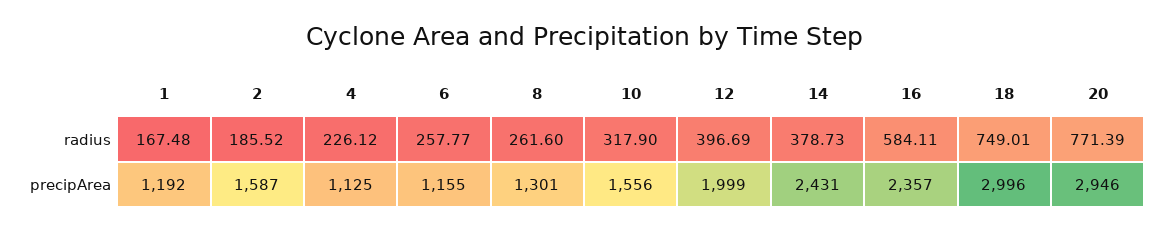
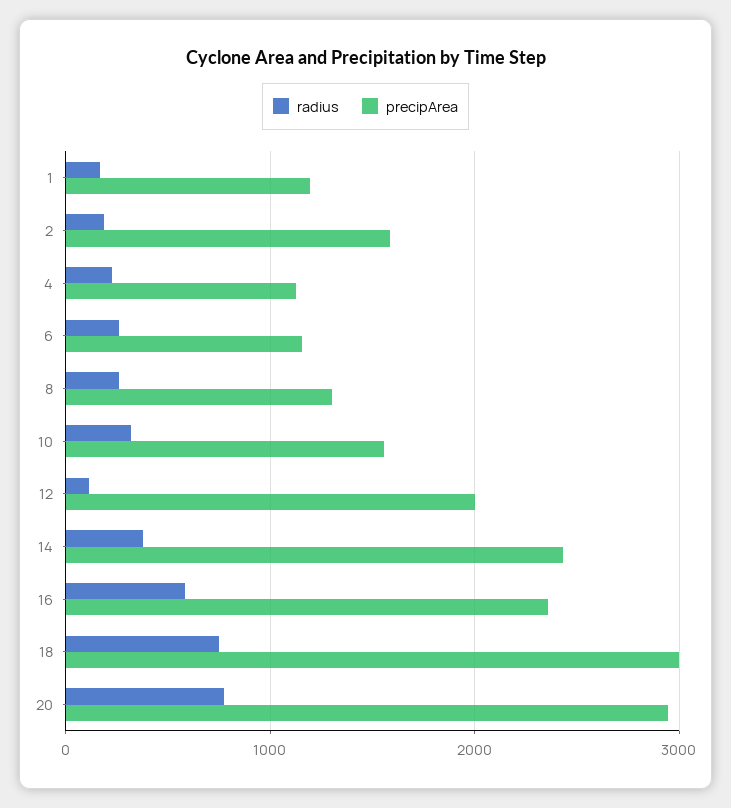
  {
    "radius": {
      "1": 167.48,
      "2": 185.52,
      "4": 226.12,
      "6": 257.77,
      "8": 261.6,
      "10": 317.9,
-     "12": 396.69,
+     "12": 100,
      "14": 378.73,
      "16": 584.11,
      "18": 749.01,
      "20": 771.39
    },
    "precipArea": {
      "1": 1192,
      "2": 1587,
      "4": 1125,
      "6": 1155,
      "8": 1301,
      "10": 1556,
      "12": 1999,
      "14": 2431,
      "16": 2357,
      "18": 2996,
      "20": 2946
    }
  }

